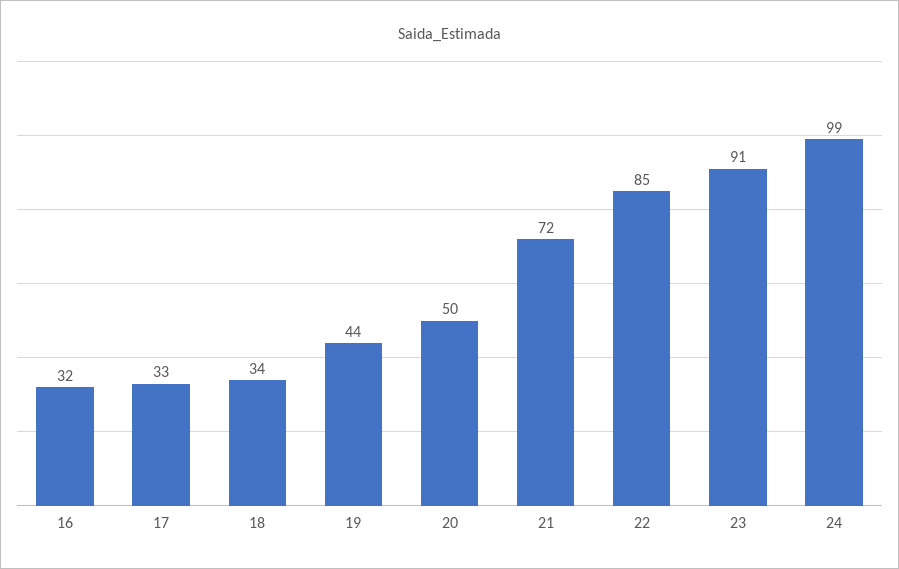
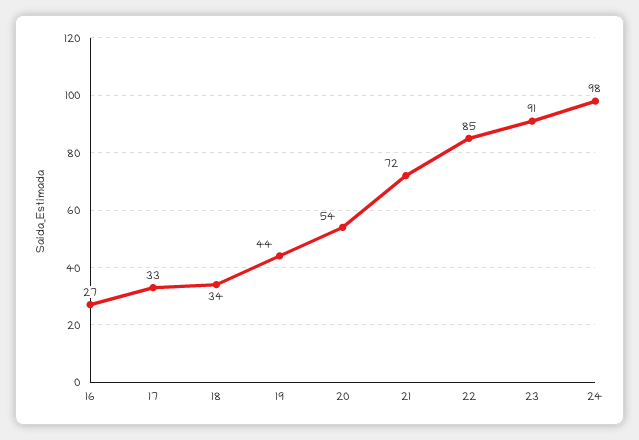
  {
-   "16": 32,
+   "16": 27,
    "17": 33,
    "18": 34,
    "19": 44,
-   "20": 50,
+   "20": 54,
    "21": 72,
    "22": 85,
    "23": 91,
-   "24": 99
+   "24": 98
  }

